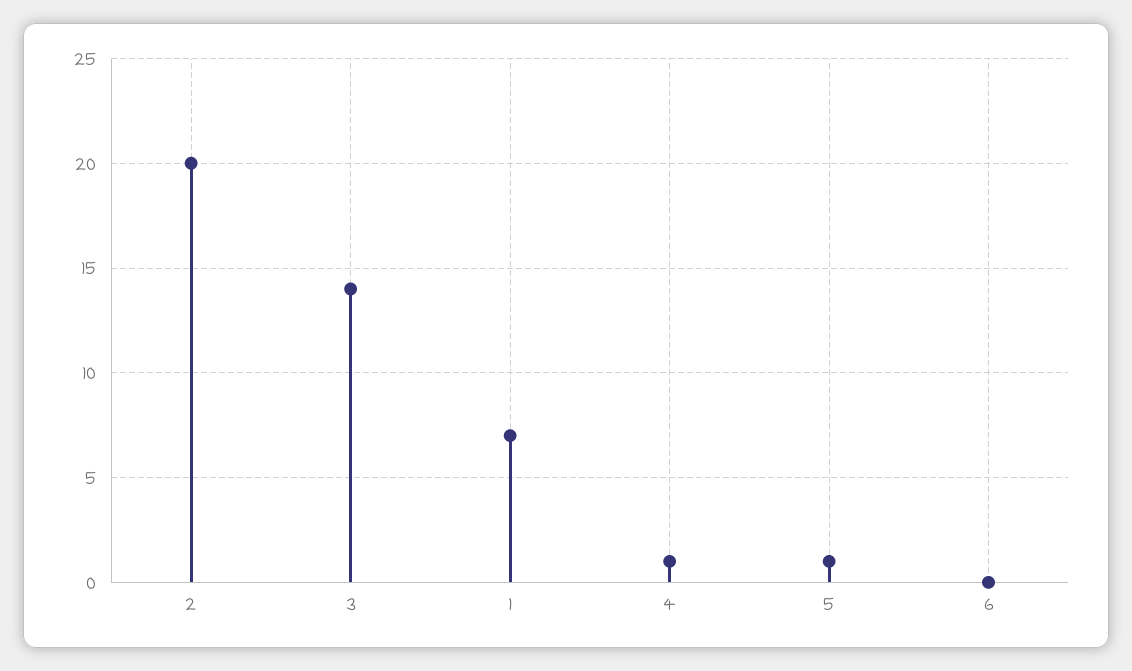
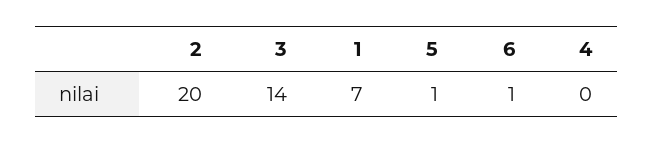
  {
    "2": 20,
    "3": 14,
    "1": 7,
-   "4": 1,
+   "4": 0,
    "5": 1,
-   "6": 0
+   "6": 1
  }

